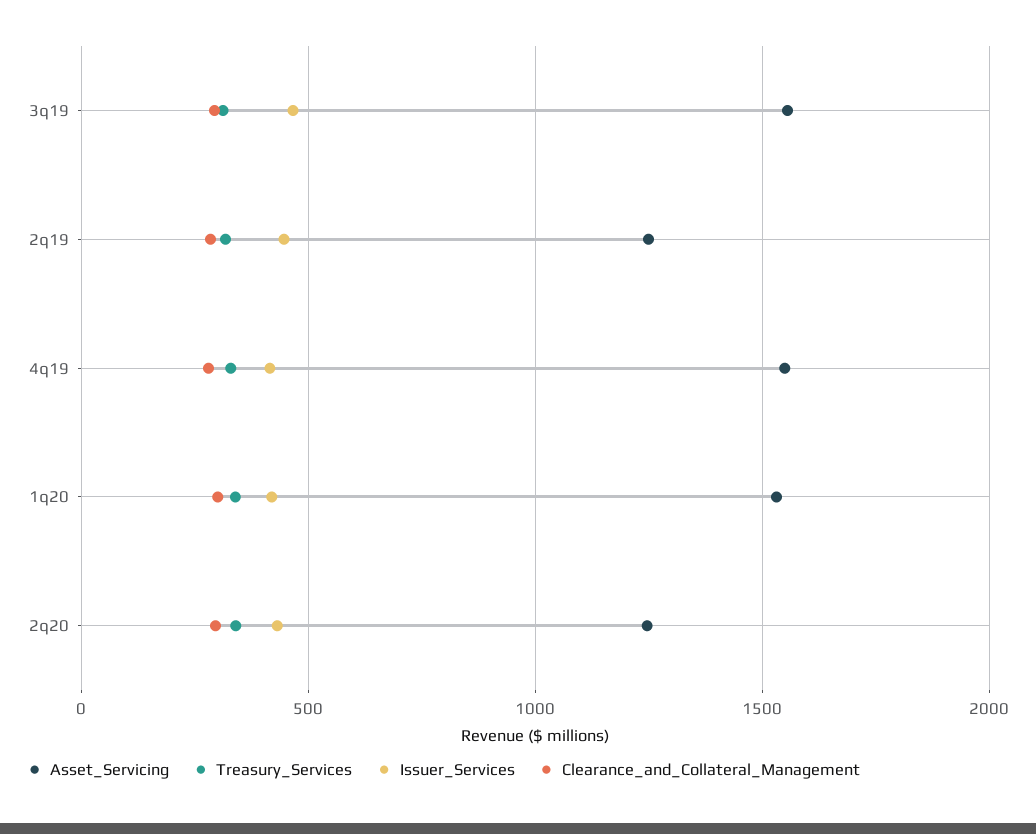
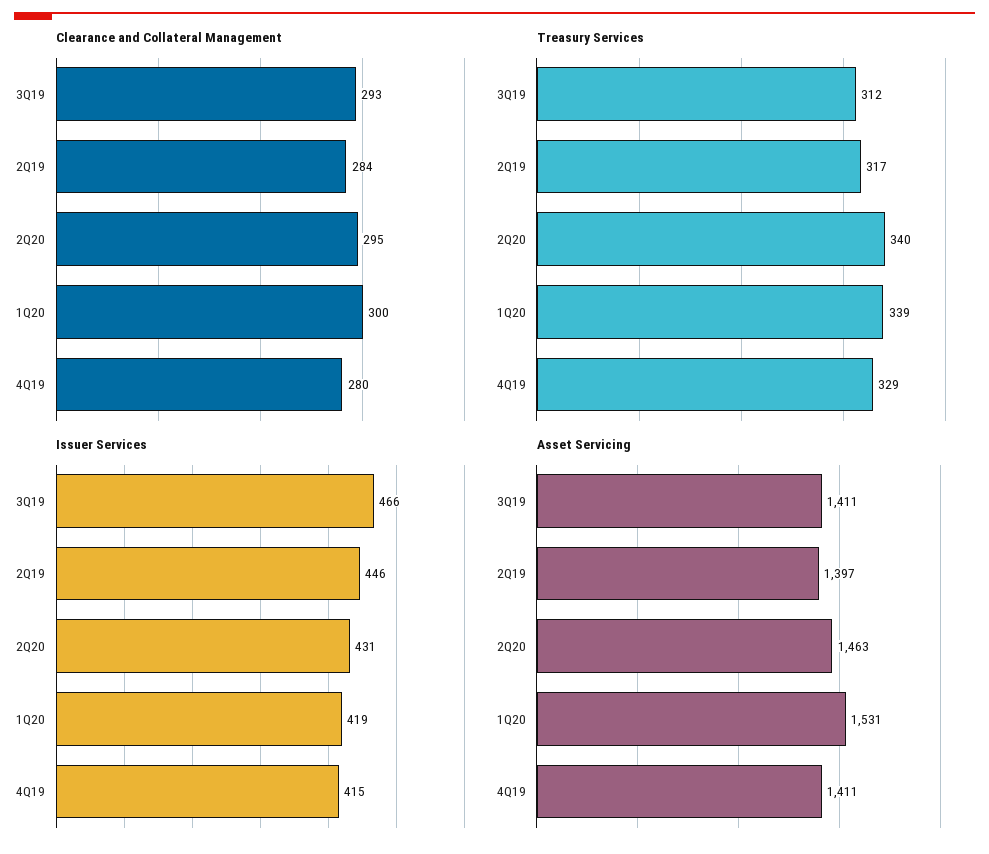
  {
    "Asset_Servicing": {
-     "3q19": 1550,
+     "3q19": 1411,
-     "2q19": 1250,
+     "2q19": 1397,
-     "4q19": 1550,
+     "4q19": 1411,
      "1q20": 1531,
-     "2q20": 1250
+     "2q20": 1463
    },
    "Treasury_Services": {
      "3q19": 312,
      "2q19": 317,
      "4q19": 329,
      "1q20": 339,
      "2q20": 340
    },
    "Issuer_Services": {
      "3q19": 466,
      "2q19": 446,
      "4q19": 415,
      "1q20": 419,
      "2q20": 431
    },
    "Clearance_and_Collateral_Management": {
      "3q19": 293,
      "2q19": 284,
      "4q19": 280,
      "1q20": 300,
      "2q20": 295
    }
  }

